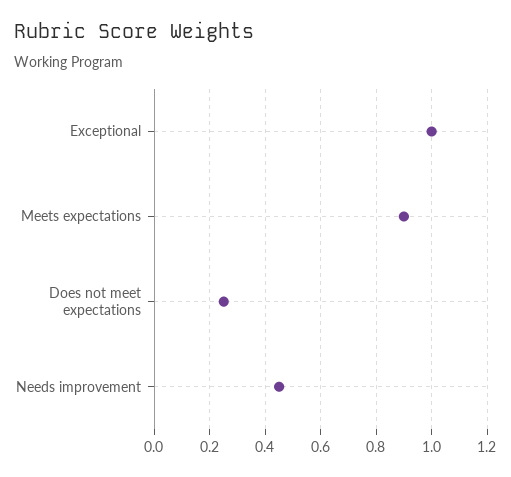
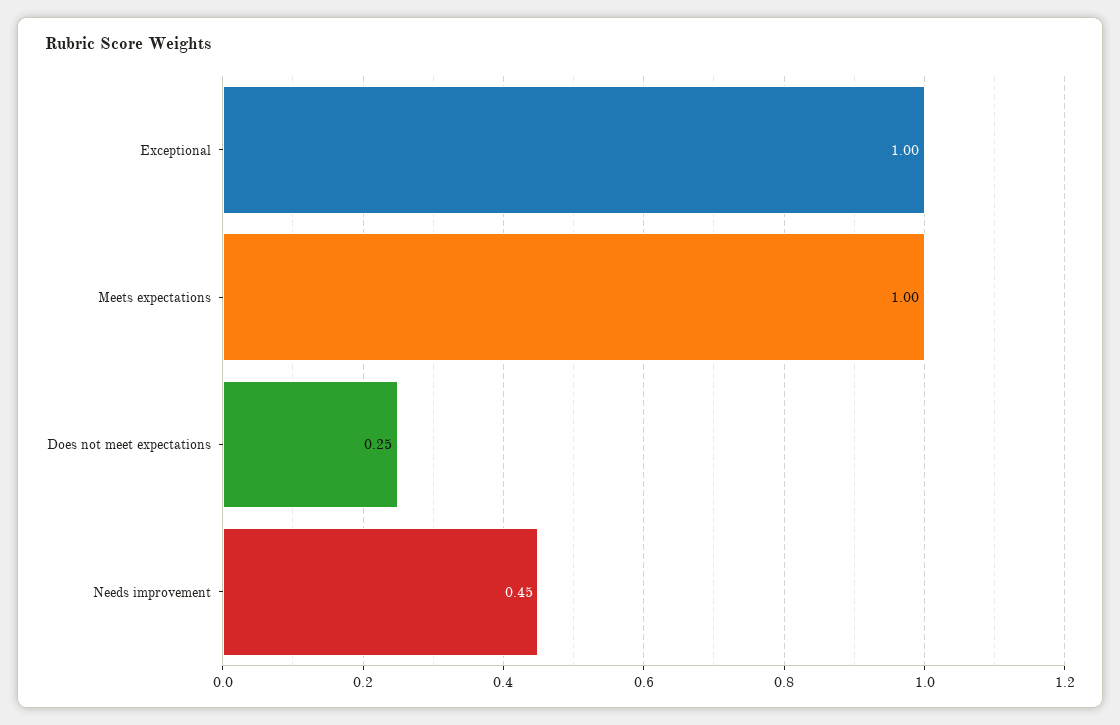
  {
    "Exceptional": 1,
-   "Meets expectations": 0.9,
+   "Meets expectations": 1,
    "Does not meet expectations": 0.25,
    "Needs improvement": 0.45
  }

